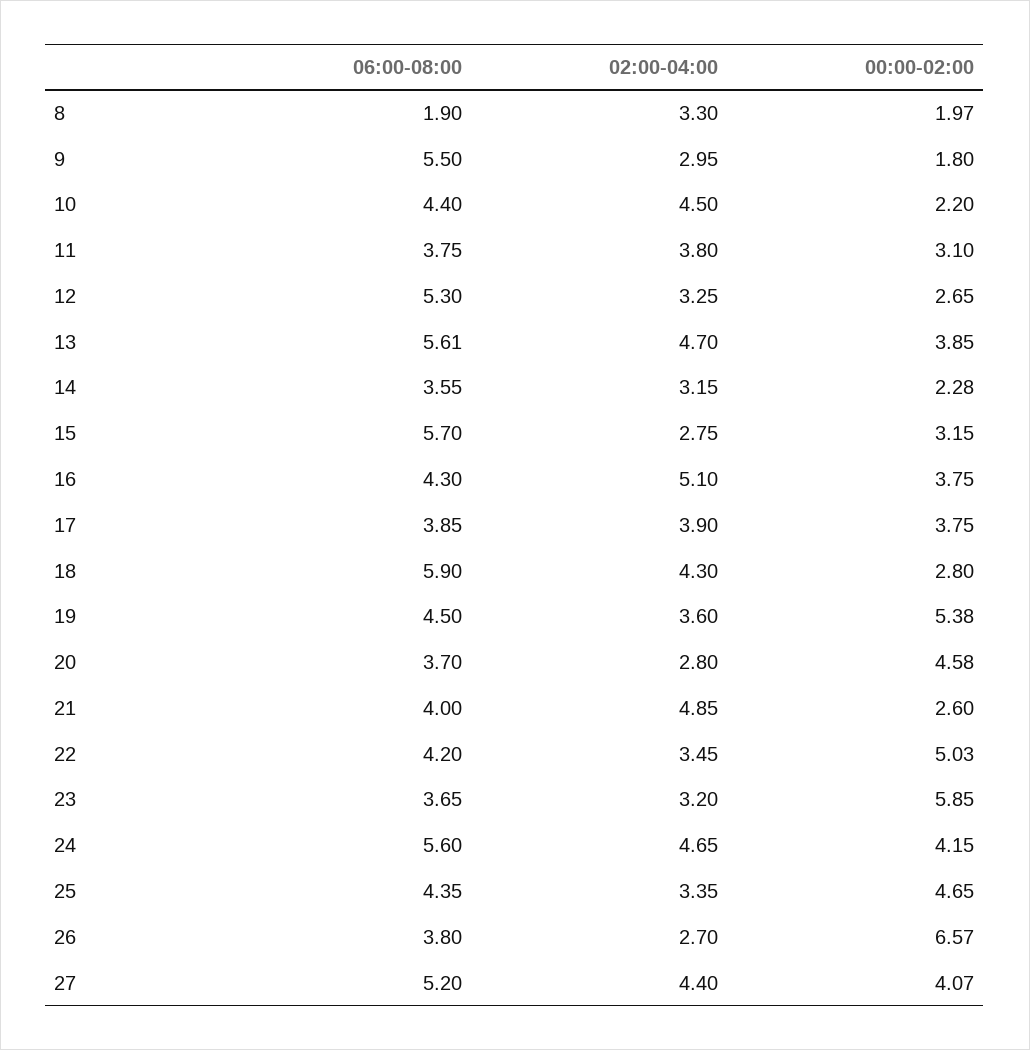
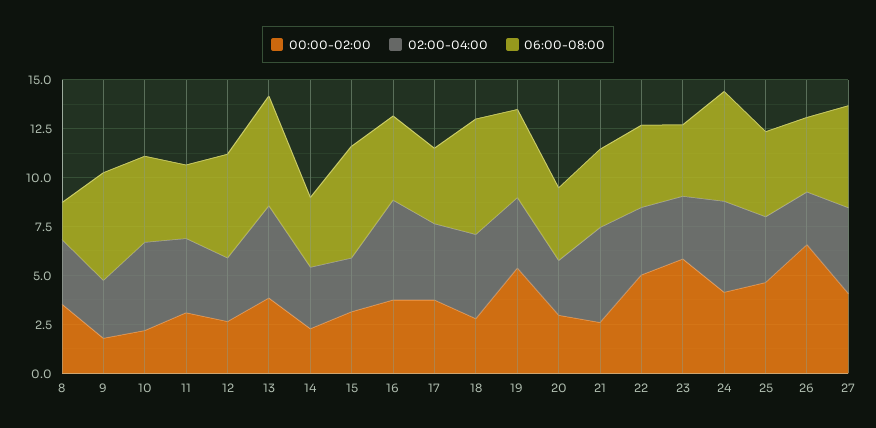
  {
    "06:00-08:00": {
      "8": 1.9,
      "9": 5.5,
      "10": 4.4,
      "11": 3.75,
      "12": 5.3,
      "13": 5.61,
      "14": 3.55,
      "15": 5.7,
      "16": 4.3,
      "17": 3.85,
      "18": 5.9,
      "19": 4.5,
      "20": 3.7,
      "21": 4,
      "22": 4.2,
      "23": 3.65,
      "24": 5.6,
      "25": 4.35,
      "26": 3.8,
      "27": 5.2
    },
    "02:00-04:00": {
      "8": 3.3,
      "9": 2.95,
      "10": 4.5,
      "11": 3.8,
      "12": 3.25,
      "13": 4.7,
      "14": 3.15,
      "15": 2.75,
      "16": 5.1,
      "17": 3.9,
      "18": 4.3,
      "19": 3.6,
      "20": 2.8,
      "21": 4.85,
      "22": 3.45,
      "23": 3.2,
      "24": 4.65,
      "25": 3.35,
      "26": 2.7,
      "27": 4.4
    },
    "00:00-02:00": {
-     "8": 1.97,
+     "8": 3.5,
      "9": 1.8,
      "10": 2.2,
      "11": 3.1,
      "12": 2.65,
      "13": 3.85,
      "14": 2.28,
      "15": 3.15,
      "16": 3.75,
      "17": 3.75,
      "18": 2.8,
      "19": 5.38,
-     "20": 4.58,
+     "20": 3,
      "21": 2.6,
      "22": 5.03,
      "23": 5.85,
      "24": 4.15,
      "25": 4.65,
      "26": 6.57,
      "27": 4.07
    }
  }

